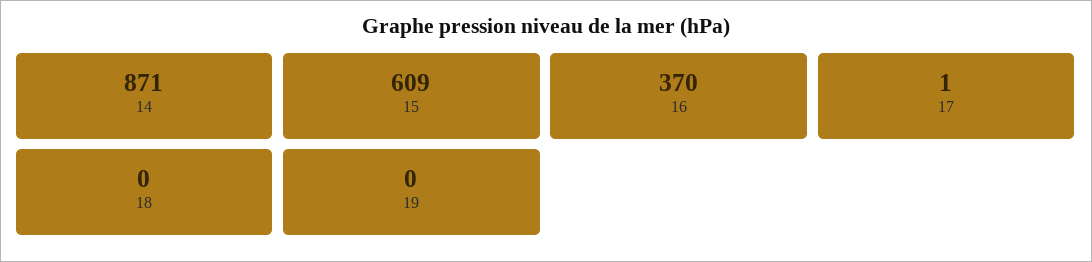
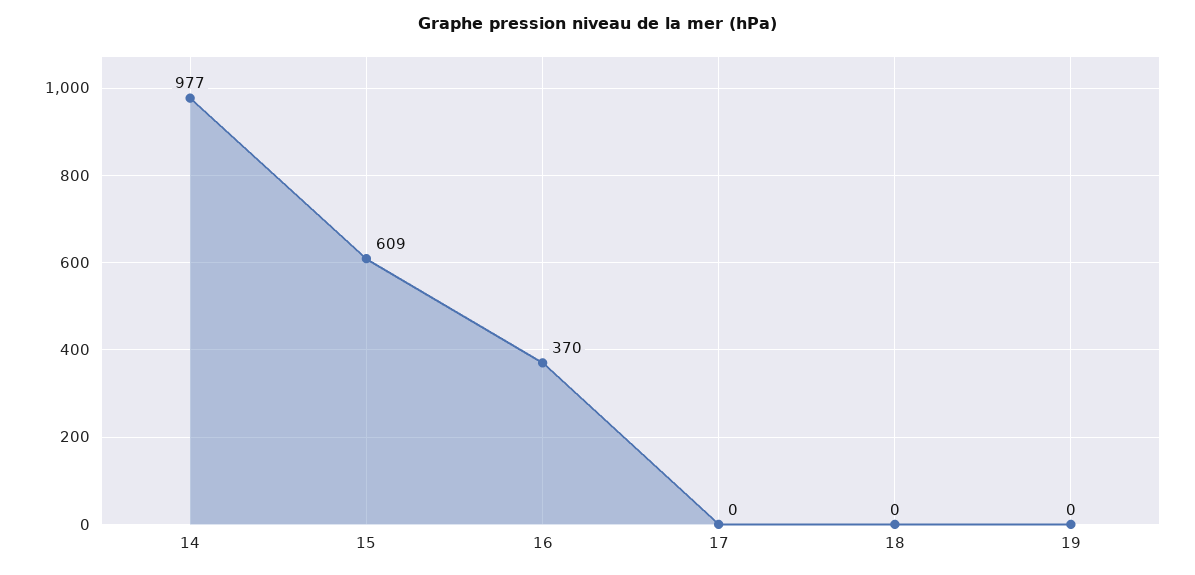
  {
-   "14": 871,
+   "14": 977,
    "15": 609,
    "16": 370,
-   "17": 1,
+   "17": 0,
    "18": 0,
    "19": 0
  }

